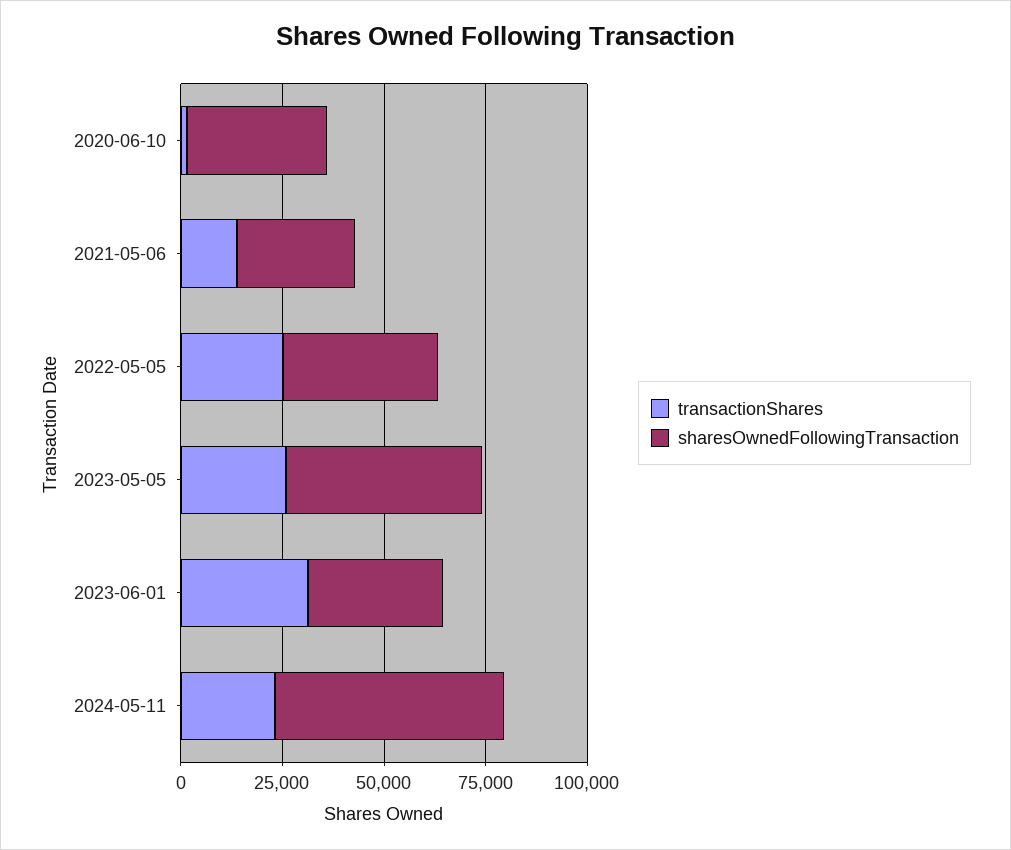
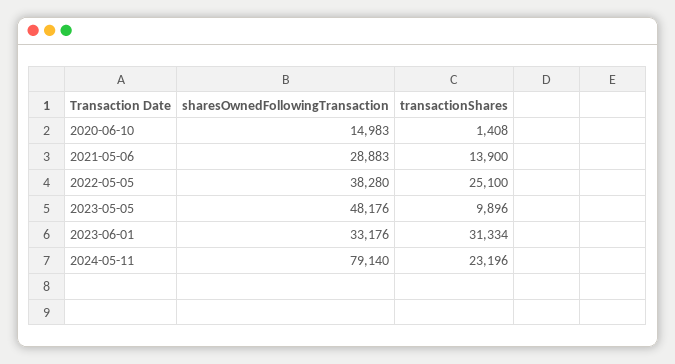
  {
    "transactionShares": {
      "2020-06-10": 1408,
      "2021-05-06": 13900,
      "2022-05-05": 25100,
-     "2023-05-05": 25000,
+     "2023-05-05": 9896,
      "2023-06-01": 31334,
      "2024-05-11": 23196
    },
    "sharesOwnedFollowingTransaction": {
-     "2020-06-10": 35000,
+     "2020-06-10": 14983,
      "2021-05-06": 28883,
      "2022-05-05": 38280,
      "2023-05-05": 48176,
      "2023-06-01": 33176,
-     "2024-05-11": 55000
+     "2024-05-11": 79140
    }
  }

